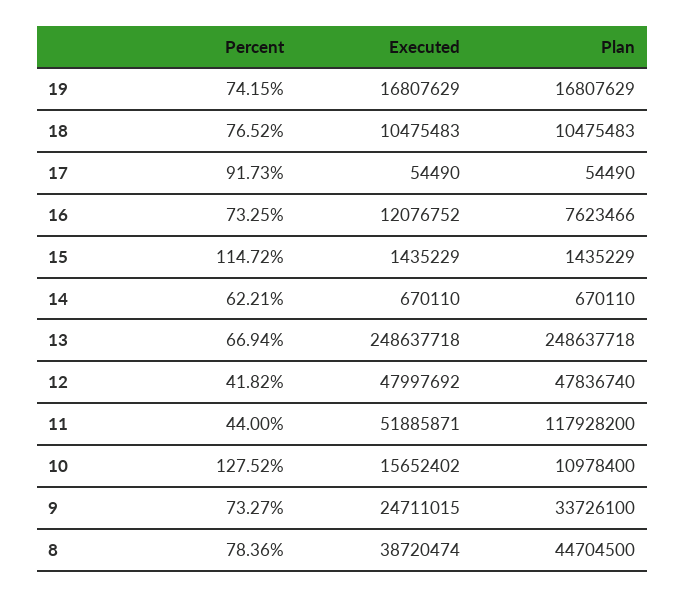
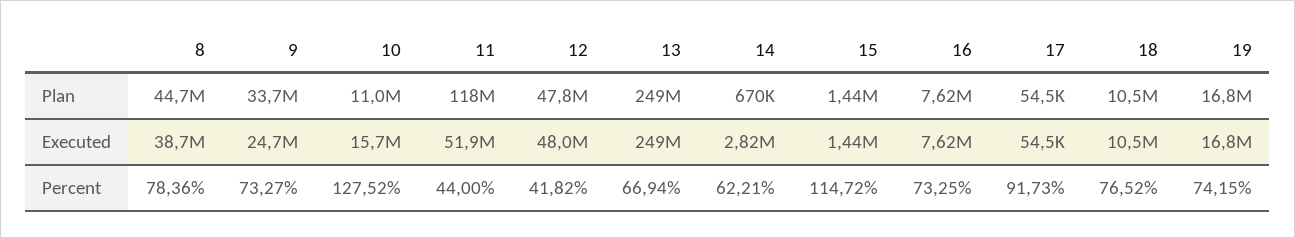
  {
    "Percent": {
      "19": 74.15,
      "18": 76.52,
      "17": 91.73,
      "16": 73.25,
      "15": 114.72,
      "14": 62.21,
      "13": 66.94,
      "12": 41.82,
      "11": 44,
      "10": 127.52,
      "9": 73.27,
      "8": 78.36
    },
    "Executed": {
      "19": 16807629,
      "18": 10475483,
      "17": 54490,
-     "16": 12076752,
+     "16": 7620000,
      "15": 1435229,
-     "14": 670110,
+     "14": 2820000,
      "13": 248637718,
      "12": 47997692,
      "11": 51885871,
      "10": 15652402,
      "9": 24711015,
      "8": 38720474
    },
    "Plan": {
      "19": 16807629,
      "18": 10475483,
      "17": 54490,
      "16": 7623466,
      "15": 1435229,
      "14": 670110,
      "13": 248637718,
      "12": 47836740,
      "11": 117928200,
      "10": 10978400,
      "9": 33726100,
      "8": 44704500
    }
  }

